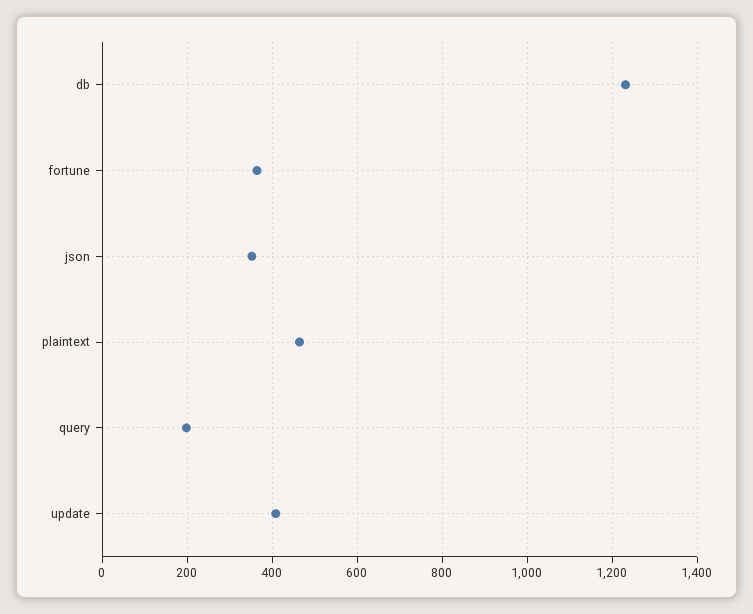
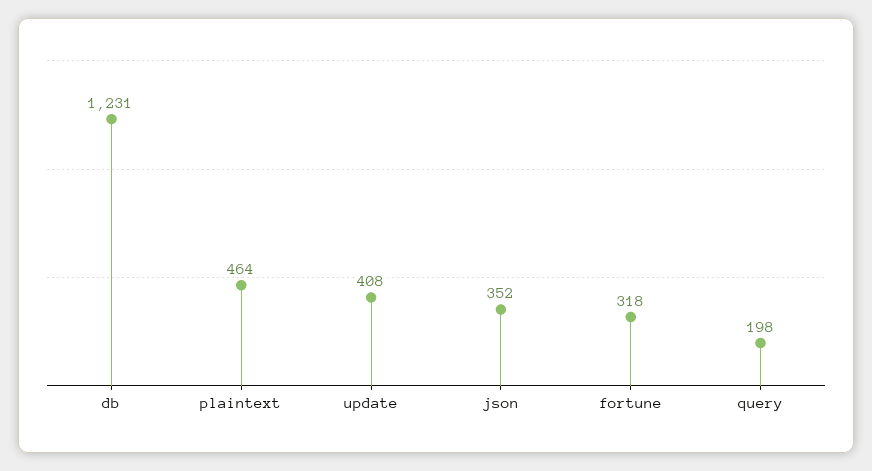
  {
    "db": 1231,
-   "fortune": 360,
+   "fortune": 318,
    "json": 352,
    "plaintext": 464,
    "query": 198,
    "update": 408
  }

